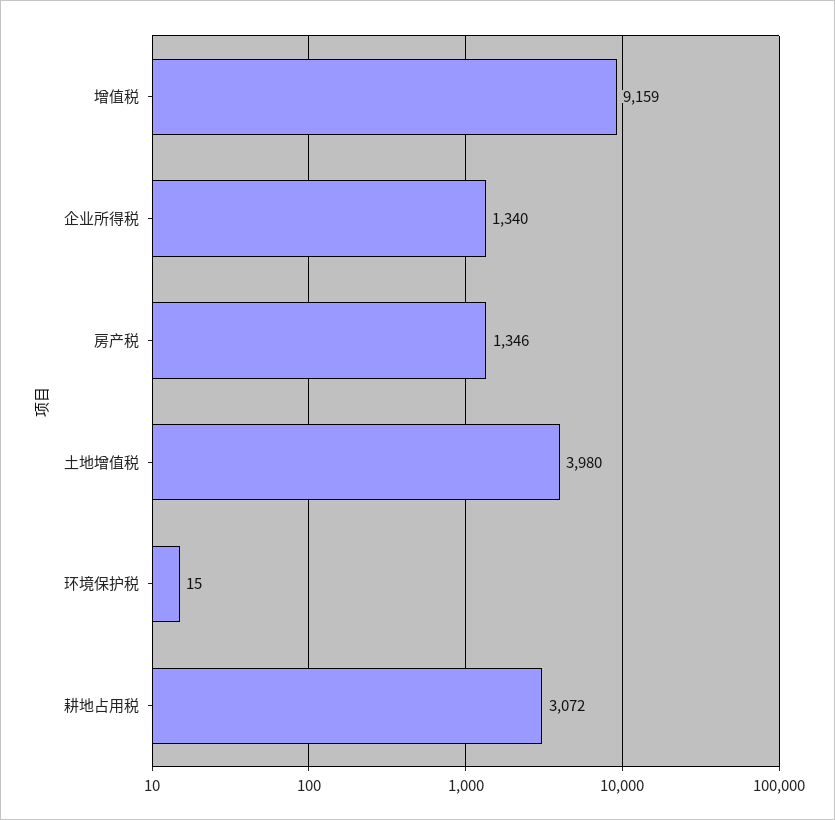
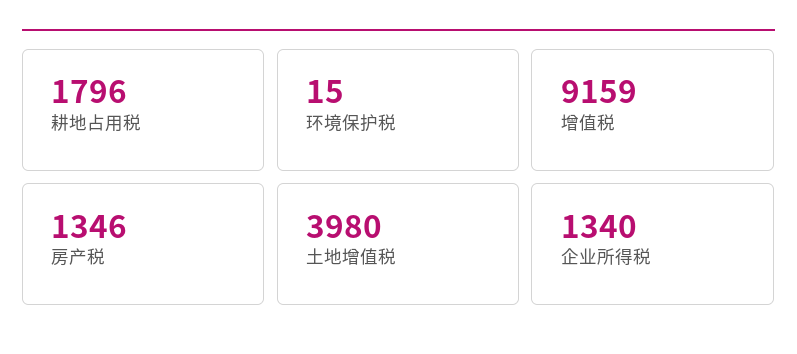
  {
    "增值税": 9159,
    "企业所得税": 1340,
    "房产税": 1346,
    "土地增值税": 3980,
    "环境保护税": 15,
-   "耕地占用税": 3072
+   "耕地占用税": 1796
  }

